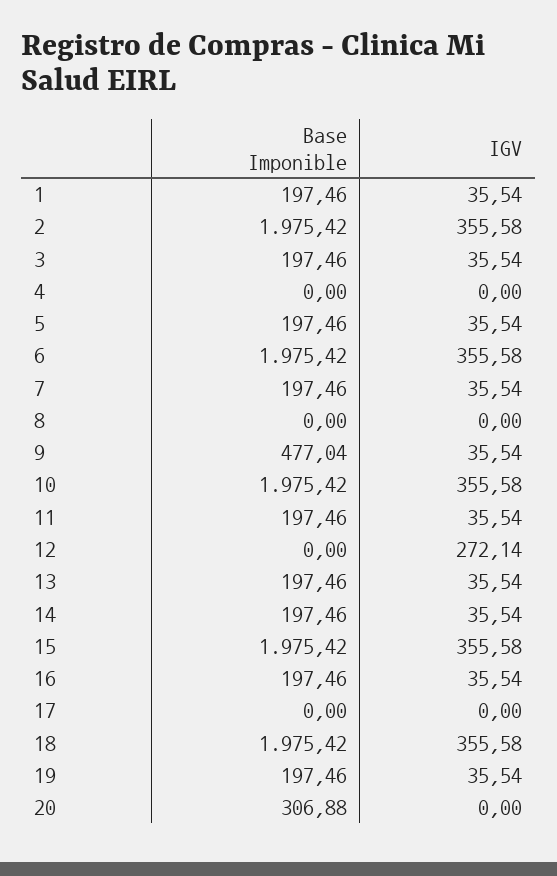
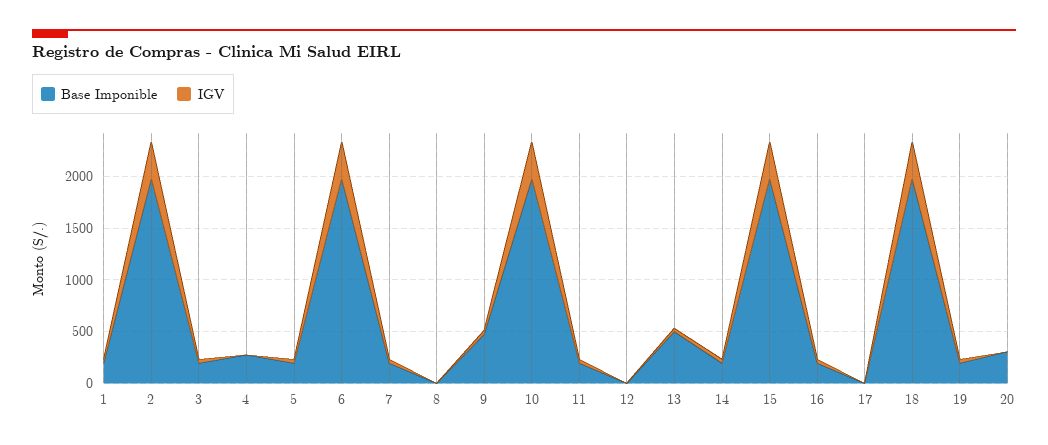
  {
    "Base Imponible": {
      "1": 197.46,
      "2": 1975.42,
      "3": 197.46,
-     "4": 0,
+     "4": 300,
      "5": 197.46,
      "6": 1975.42,
      "7": 197.46,
      "8": 0,
      "9": 477.04,
      "10": 1975.42,
      "11": 197.46,
      "12": 0,
-     "13": 197.46,
+     "13": 500,
      "14": 197.46,
      "15": 1975.42,
      "16": 197.46,
      "17": 0,
      "18": 1975.42,
      "19": 197.46,
      "20": 306.88
    },
    "IGV": {
      "1": 35.54,
      "2": 355.58,
      "3": 35.54,
      "4": 0,
      "5": 35.54,
      "6": 355.58,
      "7": 35.54,
      "8": 0,
      "9": 35.54,
      "10": 355.58,
      "11": 35.54,
-     "12": 272.14,
+     "12": 0,
      "13": 35.54,
      "14": 35.54,
      "15": 355.58,
      "16": 35.54,
      "17": 0,
      "18": 355.58,
      "19": 35.54,
      "20": 0
    }
  }

